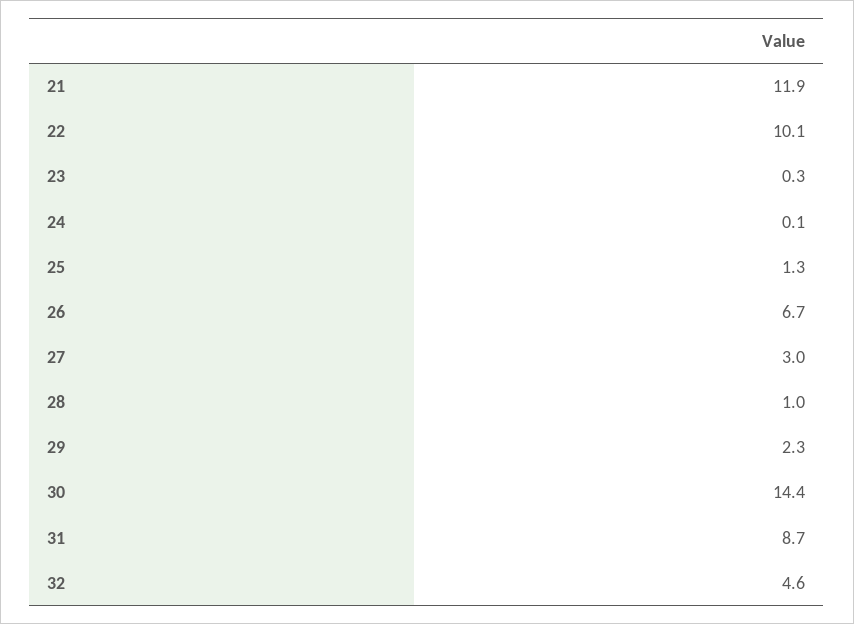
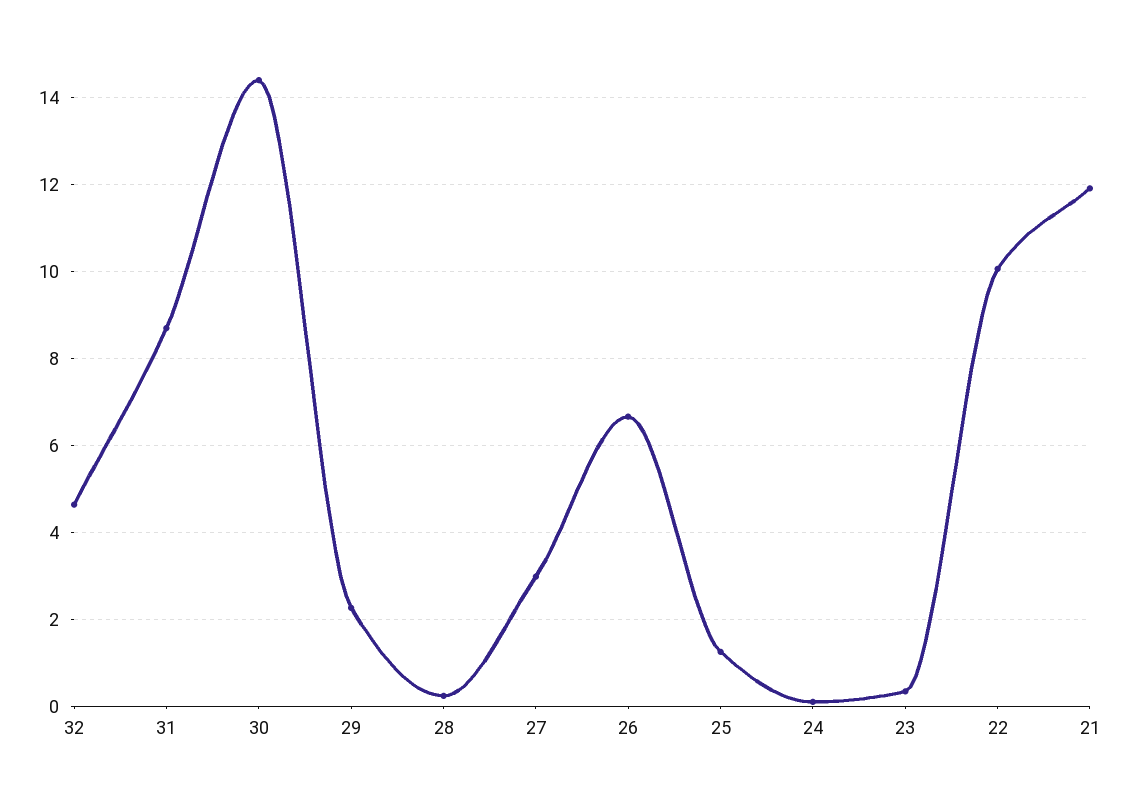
  {
    "21": 11.9,
    "22": 10.1,
    "23": 0.3,
    "24": 0.1,
    "25": 1.3,
    "26": 6.7,
    "27": 3,
-   "28": 1,
+   "28": 0.2,
    "29": 2.3,
    "30": 14.4,
    "31": 8.7,
    "32": 4.6
  }

